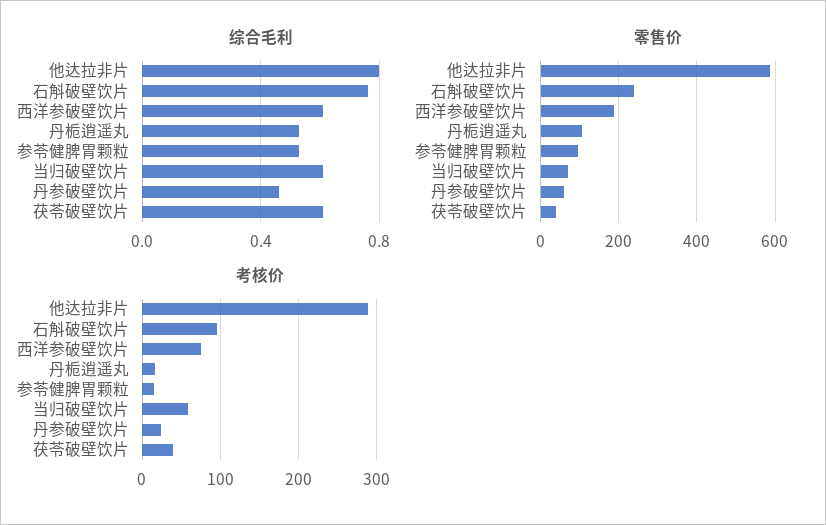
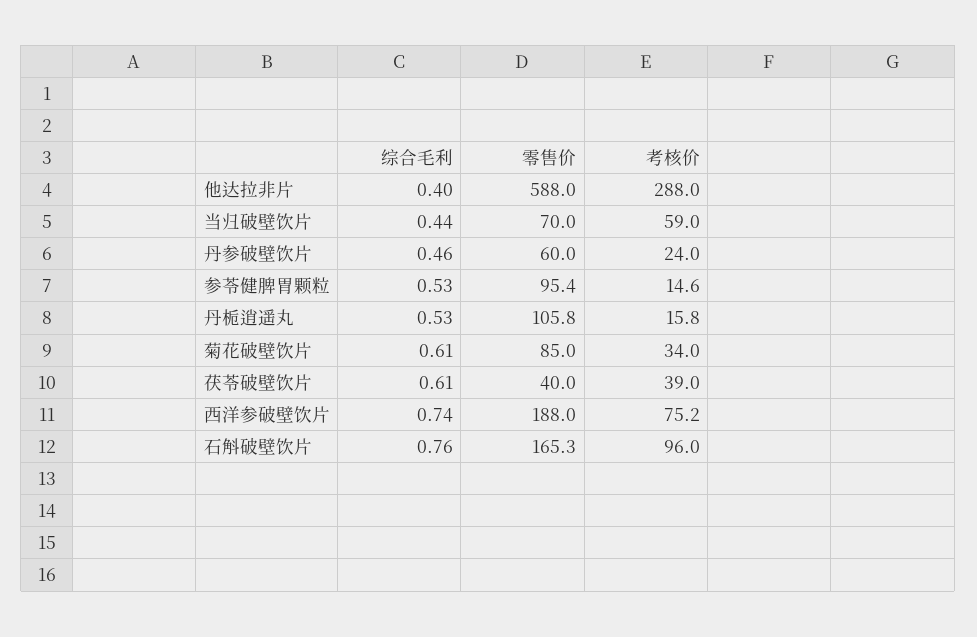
  {
    "综合毛利": {
-     "他达拉非片": 0.8,
+     "他达拉非片": 0.4,
      "石斛破壁饮片": 0.76,
-     "西洋参破壁饮片": 0.6,
+     "西洋参破壁饮片": 0.74,
      "丹栀逍遥丸": 0.53,
      "参苓健脾胃颗粒": 0.53,
-     "当归破壁饮片": 0.6,
+     "当归破壁饮片": 0.44,
      "丹参破壁饮片": 0.46,
-     "茯苓破壁饮片": 0.61
+     "茯苓破壁饮片": 0.61,
+     "菊花破壁饮片": 0.61
    },
    "零售价": {
      "他达拉非片": 588,
-     "石斛破壁饮片": 240,
+     "石斛破壁饮片": 165.3,
      "西洋参破壁饮片": 188,
      "丹栀逍遥丸": 105.8,
      "参苓健脾胃颗粒": 95.4,
      "当归破壁饮片": 70,
      "丹参破壁饮片": 60,
-     "茯苓破壁饮片": 40
+     "茯苓破壁饮片": 40,
+     "菊花破壁饮片": 85
    },
    "考核价": {
      "他达拉非片": 288,
      "石斛破壁饮片": 96,
      "西洋参破壁饮片": 75.2,
      "丹栀逍遥丸": 15.8,
      "参苓健脾胃颗粒": 14.6,
      "当归破壁饮片": 59,
      "丹参破壁饮片": 24,
-     "茯苓破壁饮片": 39
+     "茯苓破壁饮片": 39,
+     "菊花破壁饮片": 34
    }
  }

